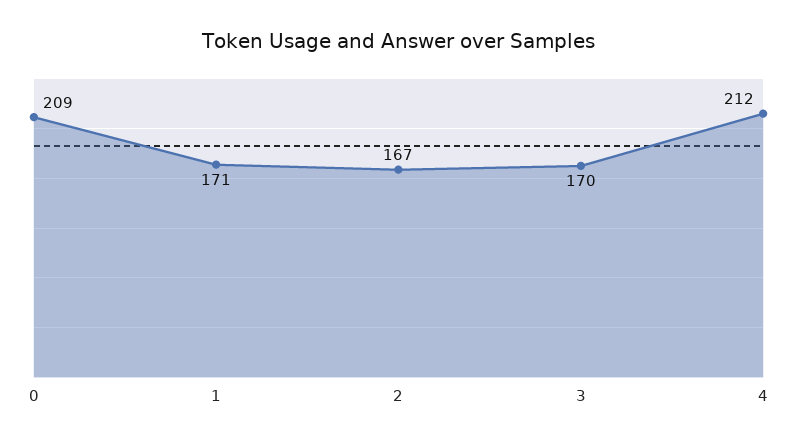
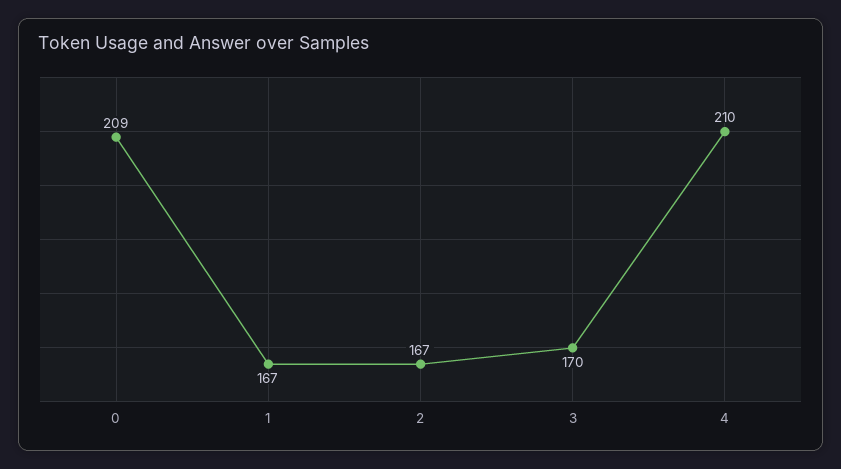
  {
    "0": 209,
-   "1": 171,
+   "1": 167,
    "2": 167,
    "3": 170,
-   "4": 212
+   "4": 210
  }

